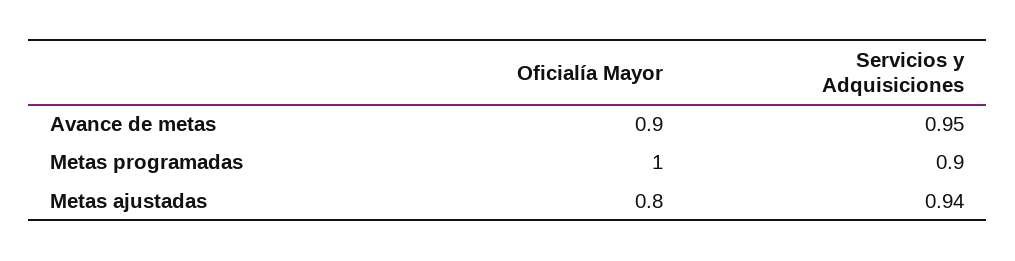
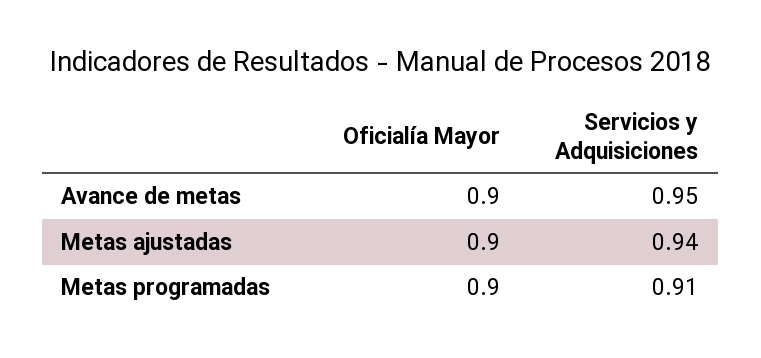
  {
    "Oficialía Mayor": {
      "Avance de metas": 0.9,
-     "Metas programadas": 1,
+     "Metas programadas": 0.9,
-     "Metas ajustadas": 0.8
+     "Metas ajustadas": 0.9
    },
    "Servicios y Adquisiciones": {
      "Avance de metas": 0.95,
-     "Metas programadas": 0.9,
+     "Metas programadas": 0.91,
      "Metas ajustadas": 0.94
    }
  }

